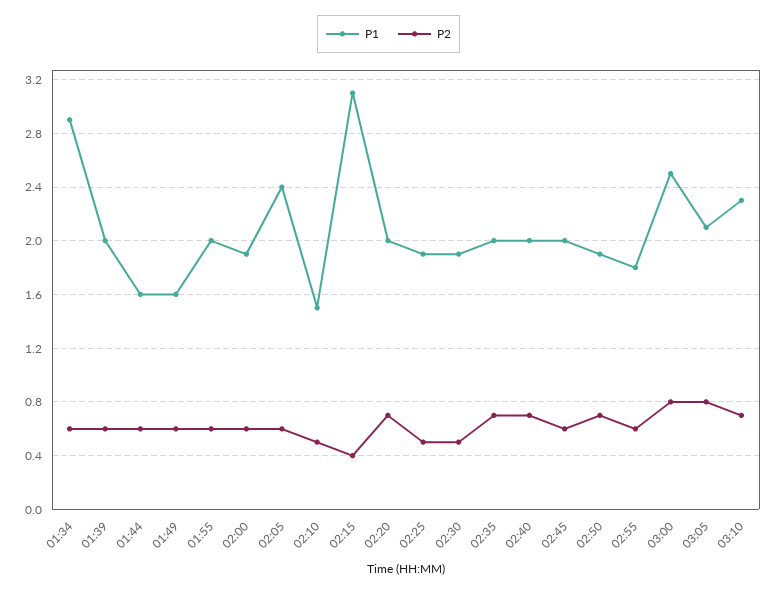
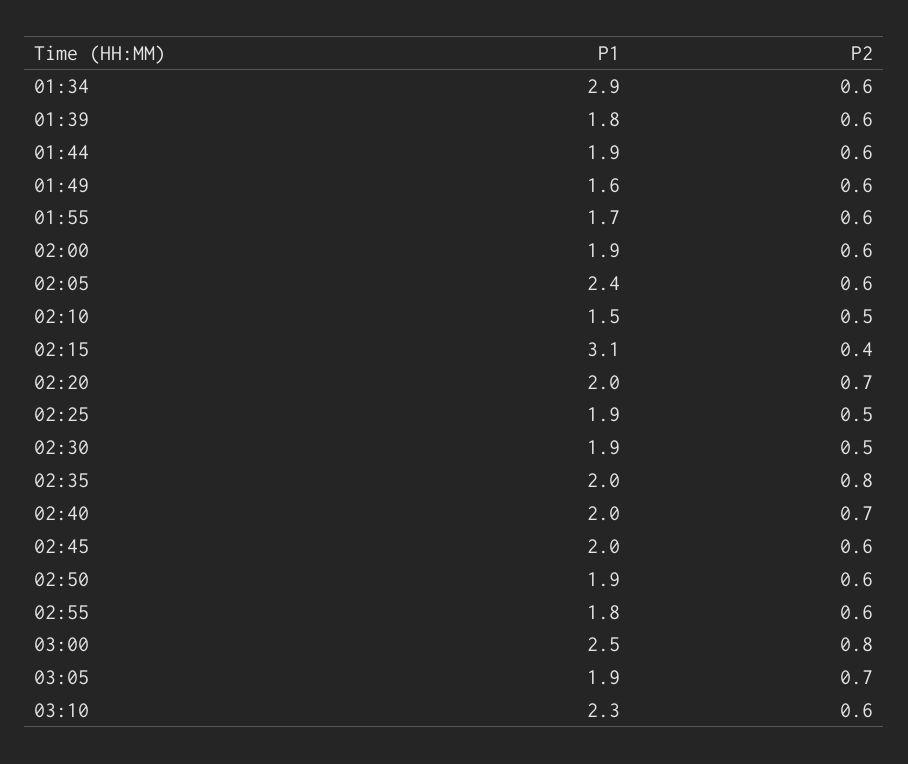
  {
    "P1": {
      "01:34": 2.9,
-     "01:39": 2,
+     "01:39": 1.8,
-     "01:44": 1.6,
+     "01:44": 1.9,
      "01:49": 1.6,
-     "01:55": 2,
+     "01:55": 1.7,
      "02:00": 1.9,
      "02:05": 2.4,
      "02:10": 1.5,
      "02:15": 3.1,
      "02:20": 2,
      "02:25": 1.9,
      "02:30": 1.9,
      "02:35": 2,
      "02:40": 2,
      "02:45": 2,
      "02:50": 1.9,
      "02:55": 1.8,
      "03:00": 2.5,
-     "03:05": 2.1,
+     "03:05": 1.9,
      "03:10": 2.3
    },
    "P2": {
      "01:34": 0.6,
      "01:39": 0.6,
      "01:44": 0.6,
      "01:49": 0.6,
      "01:55": 0.6,
      "02:00": 0.6,
      "02:05": 0.6,
      "02:10": 0.5,
      "02:15": 0.4,
      "02:20": 0.7,
      "02:25": 0.5,
      "02:30": 0.5,
-     "02:35": 0.7,
+     "02:35": 0.8,
      "02:40": 0.7,
      "02:45": 0.6,
-     "02:50": 0.7,
+     "02:50": 0.6,
      "02:55": 0.6,
      "03:00": 0.8,
-     "03:05": 0.8,
+     "03:05": 0.7,
-     "03:10": 0.7
+     "03:10": 0.6
    }
  }

